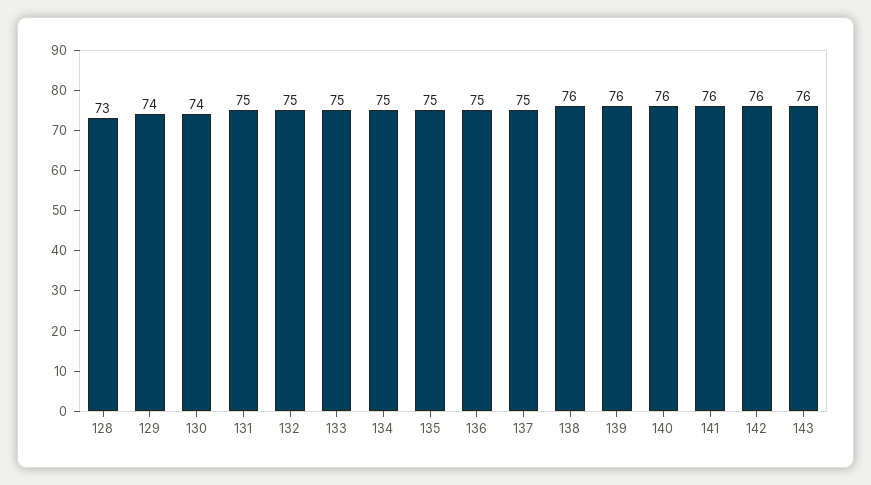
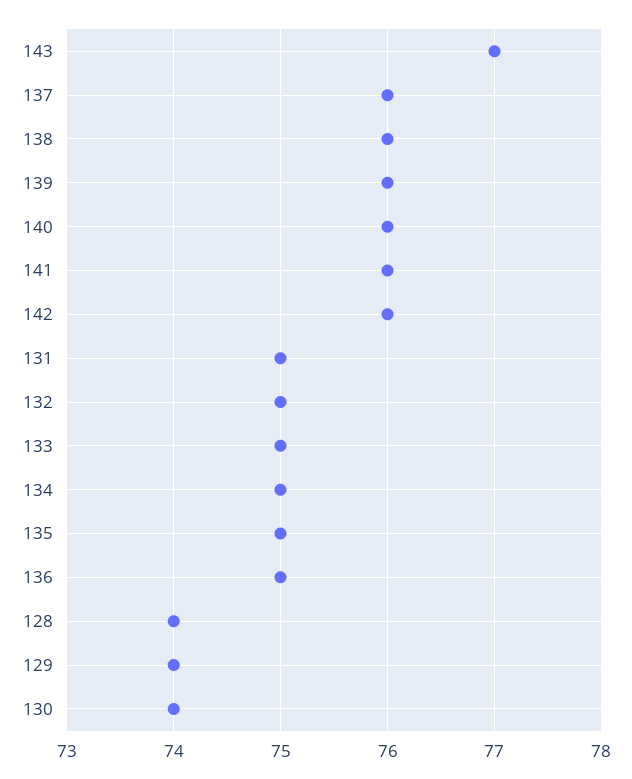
  {
-   "128": 73,
+   "128": 74,
    "129": 74,
    "130": 74,
    "131": 75,
    "132": 75,
    "133": 75,
    "134": 75,
    "135": 75,
    "136": 75,
-   "137": 75,
+   "137": 76,
    "138": 76,
    "139": 76,
    "140": 76,
    "141": 76,
    "142": 76,
-   "143": 76
+   "143": 77
  }

